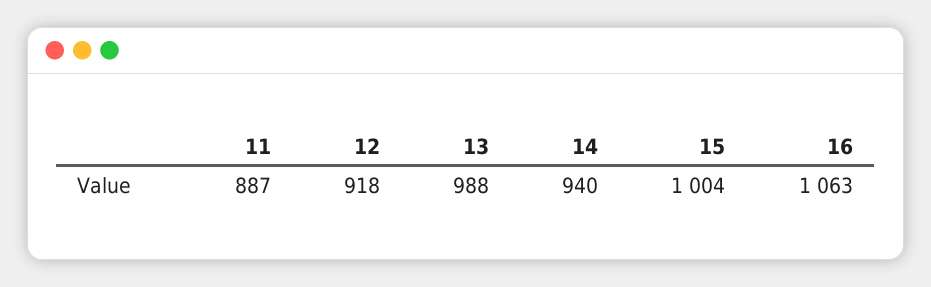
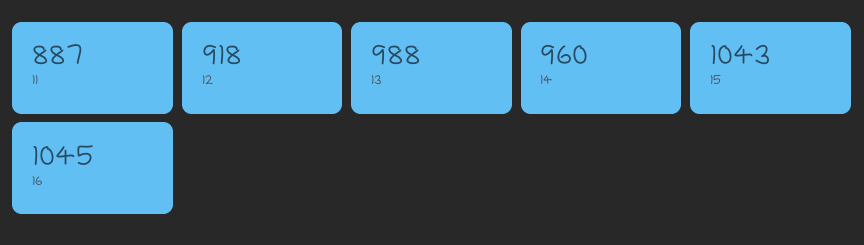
  {
    "11": 887,
    "12": 918,
    "13": 988,
-   "14": 940,
+   "14": 960,
-   "15": 1004,
+   "15": 1043,
-   "16": 1063
+   "16": 1045
  }

